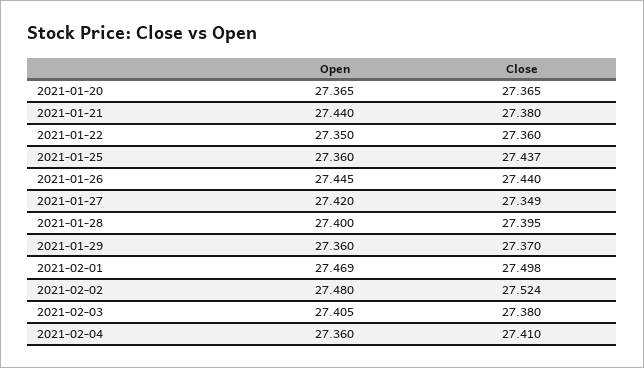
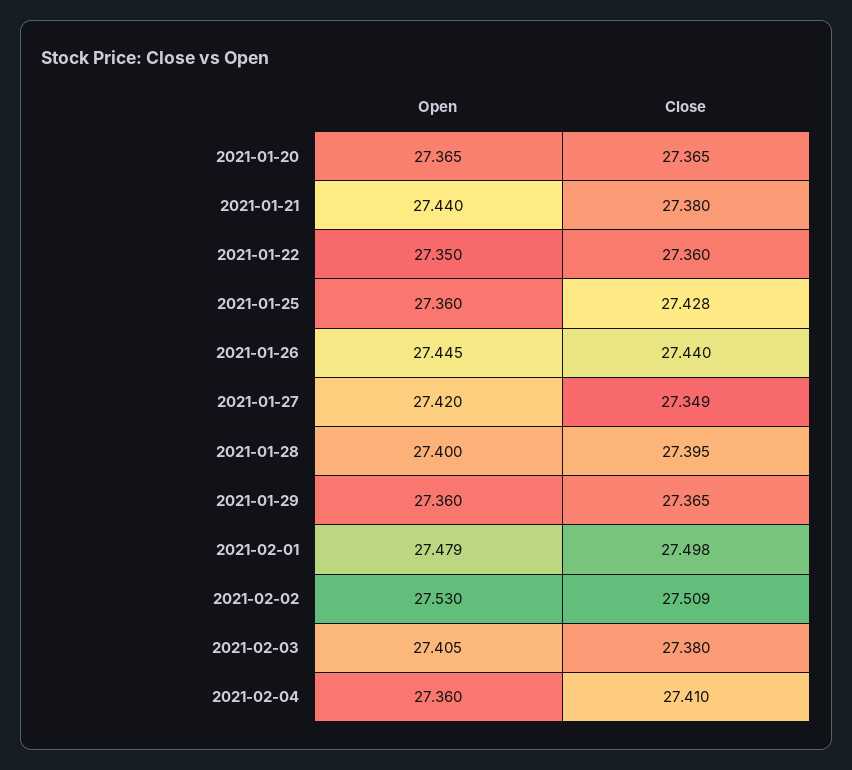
  {
    "Open": {
      "2021-01-20": 27.365,
      "2021-01-21": 27.44,
      "2021-01-22": 27.35,
      "2021-01-25": 27.36,
      "2021-01-26": 27.445,
      "2021-01-27": 27.42,
      "2021-01-28": 27.4,
      "2021-01-29": 27.36,
-     "2021-02-01": 27.469,
+     "2021-02-01": 27.479,
-     "2021-02-02": 27.48,
+     "2021-02-02": 27.53,
      "2021-02-03": 27.405,
      "2021-02-04": 27.36
    },
    "Close": {
      "2021-01-20": 27.365,
      "2021-01-21": 27.38,
      "2021-01-22": 27.36,
-     "2021-01-25": 27.437,
+     "2021-01-25": 27.428,
      "2021-01-26": 27.44,
      "2021-01-27": 27.349,
      "2021-01-28": 27.395,
-     "2021-01-29": 27.37,
+     "2021-01-29": 27.365,
      "2021-02-01": 27.498,
-     "2021-02-02": 27.524,
+     "2021-02-02": 27.509,
      "2021-02-03": 27.38,
      "2021-02-04": 27.41
    }
  }

